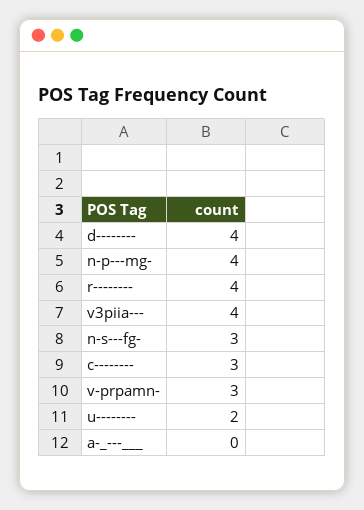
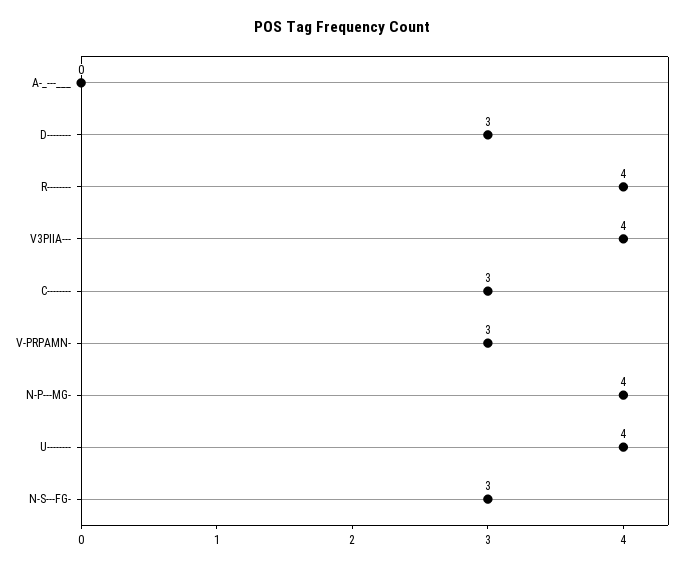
  {
-   "d--------": 4,
+   "d--------": 3,
    "n-p---mg-": 4,
    "r--------": 4,
    "v3piia---": 4,
    "n-s---fg-": 3,
    "c--------": 3,
    "v-prpamn-": 3,
-   "u--------": 2,
+   "u--------": 4,
    "a-_---___": 0
  }

